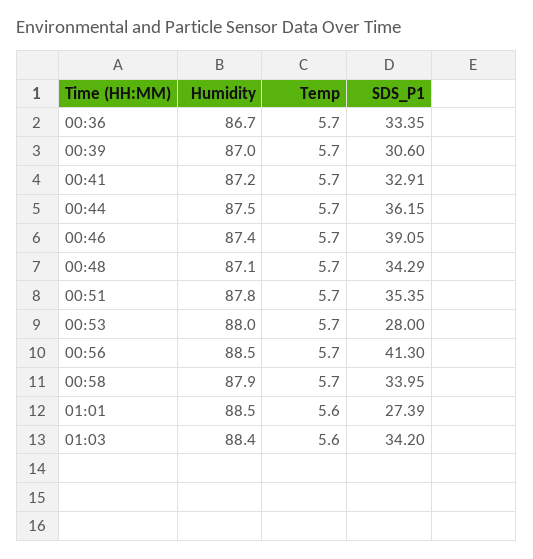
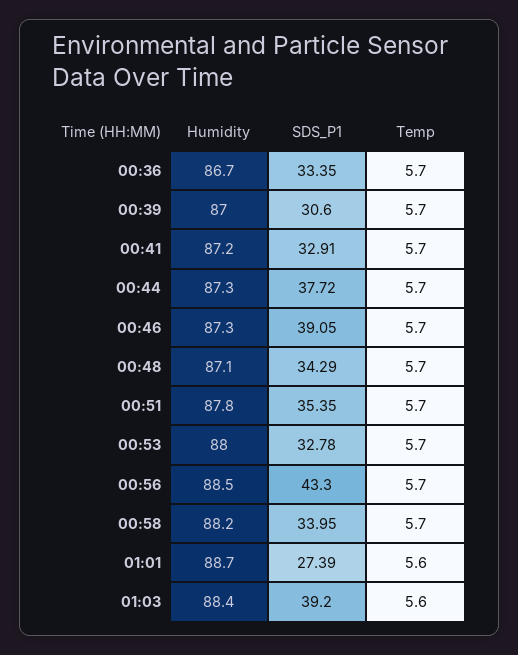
  {
    "Humidity": {
      "00:36": 86.7,
      "00:39": 87,
      "00:41": 87.2,
-     "00:44": 87.5,
+     "00:44": 87.3,
-     "00:46": 87.4,
+     "00:46": 87.3,
      "00:48": 87.1,
      "00:51": 87.8,
      "00:53": 88,
      "00:56": 88.5,
-     "00:58": 87.9,
+     "00:58": 88.2,
-     "01:01": 88.5,
+     "01:01": 88.7,
      "01:03": 88.4
    },
    "Temp": {
      "00:36": 5.7,
      "00:39": 5.7,
      "00:41": 5.7,
      "00:44": 5.7,
      "00:46": 5.7,
      "00:48": 5.7,
      "00:51": 5.7,
      "00:53": 5.7,
      "00:56": 5.7,
      "00:58": 5.7,
      "01:01": 5.6,
      "01:03": 5.6
    },
    "SDS_P1": {
      "00:36": 33.35,
      "00:39": 30.6,
      "00:41": 32.91,
-     "00:44": 36.15,
+     "00:44": 37.72,
      "00:46": 39.05,
      "00:48": 34.29,
      "00:51": 35.35,
-     "00:53": 28,
+     "00:53": 32.78,
-     "00:56": 41.3,
+     "00:56": 43.3,
      "00:58": 33.95,
      "01:01": 27.39,
-     "01:03": 34.2
+     "01:03": 39.2
    }
  }

